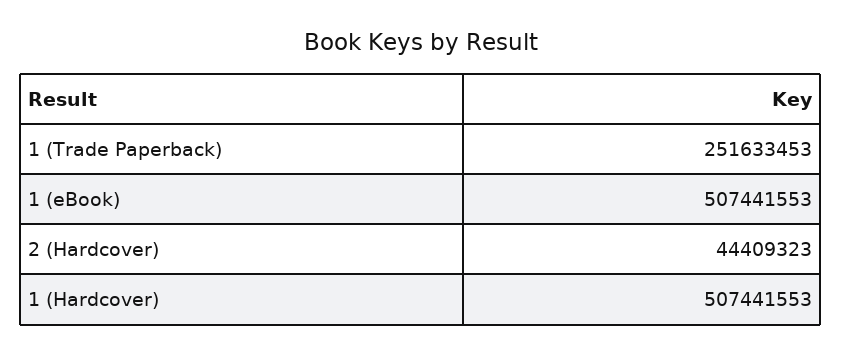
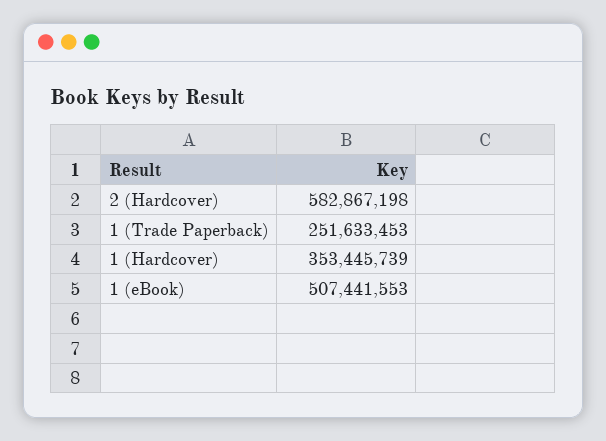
  {
    "1 (Trade Paperback)": 251633453,
    "1 (eBook)": 507441553,
-   "2 (Hardcover)": 44409323,
+   "2 (Hardcover)": 582867198,
-   "1 (Hardcover)": 507441553
+   "1 (Hardcover)": 353445739
  }

